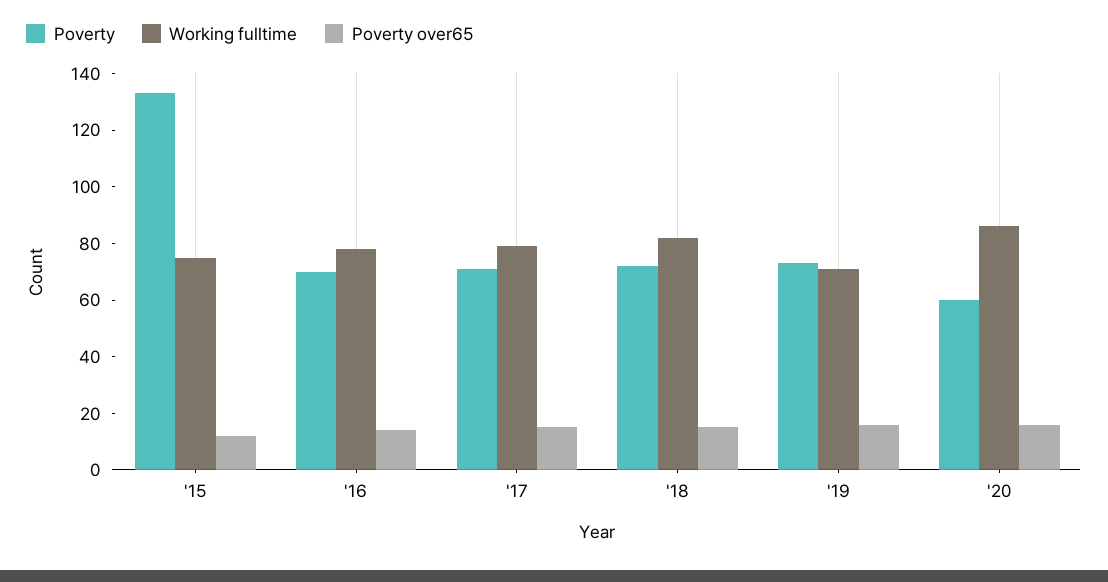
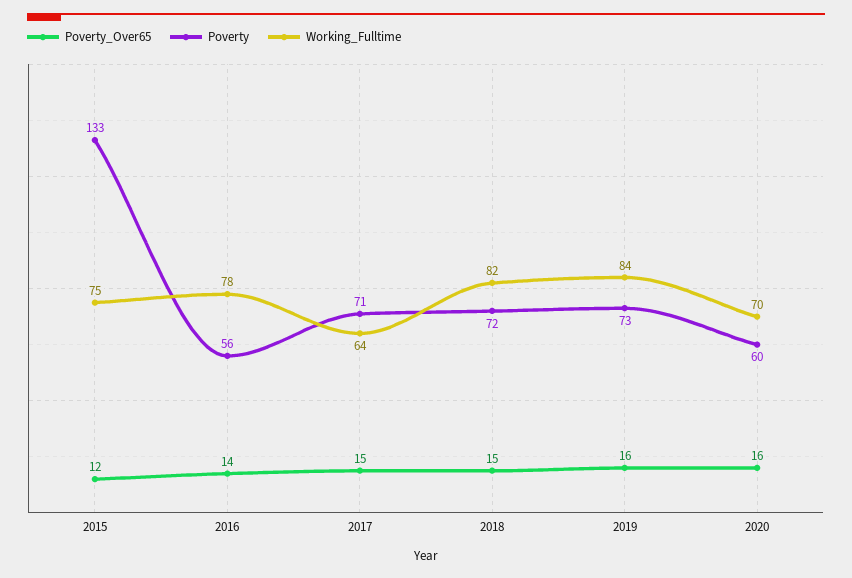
  {
    "Poverty": {
      "'15": 133,
-     "'16": 70,
+     "'16": 56,
      "'17": 71,
      "'18": 72,
      "'19": 73,
      "'20": 60
    },
    "Working fulltime": {
      "'15": 75,
      "'16": 78,
-     "'17": 80,
+     "'17": 64,
      "'18": 82,
-     "'19": 70,
+     "'19": 84,
-     "'20": 85
+     "'20": 70
    },
    "Poverty over65": {
      "'15": 12,
      "'16": 14,
      "'17": 15,
      "'18": 15,
      "'19": 16,
      "'20": 16
    }
  }

